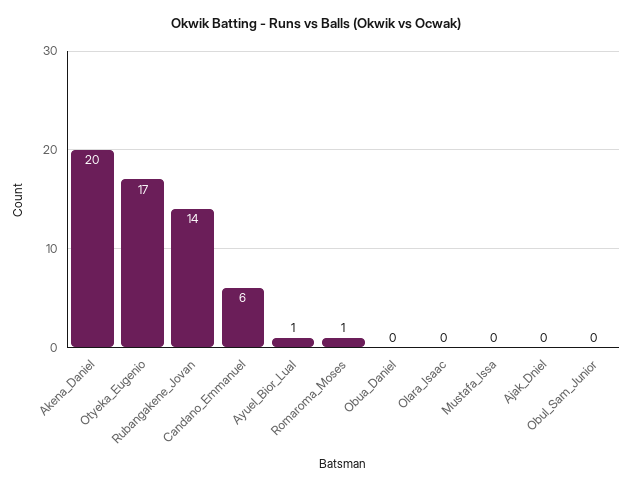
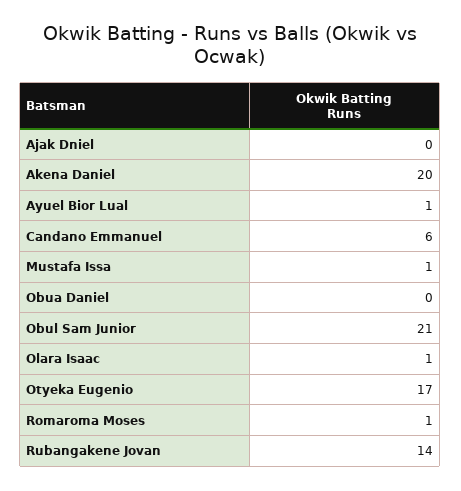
  {
    "Akena_Daniel": 20,
    "Otyeka_Eugenio": 17,
    "Rubangakene_Jovan": 14,
    "Candano_Emmanuel": 6,
    "Ayuel_Bior_Lual": 1,
    "Romaroma_Moses": 1,
    "Obua_Daniel": 0,
-   "Olara_Isaac": 0,
+   "Olara_Isaac": 1,
-   "Mustafa_Issa": 0,
+   "Mustafa_Issa": 1,
    "Ajak_Dniel": 0,
-   "Obul_Sam_Junior": 0
+   "Obul_Sam_Junior": 21
  }

